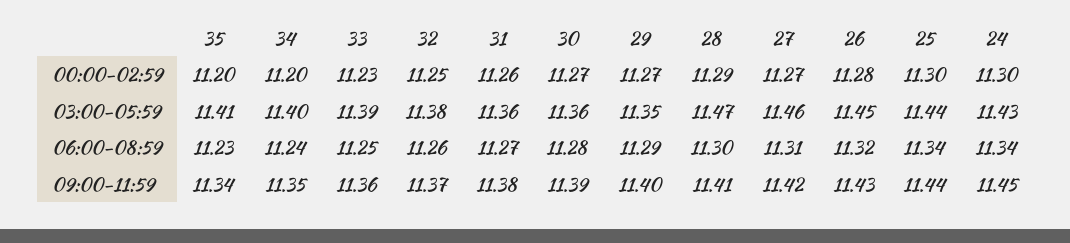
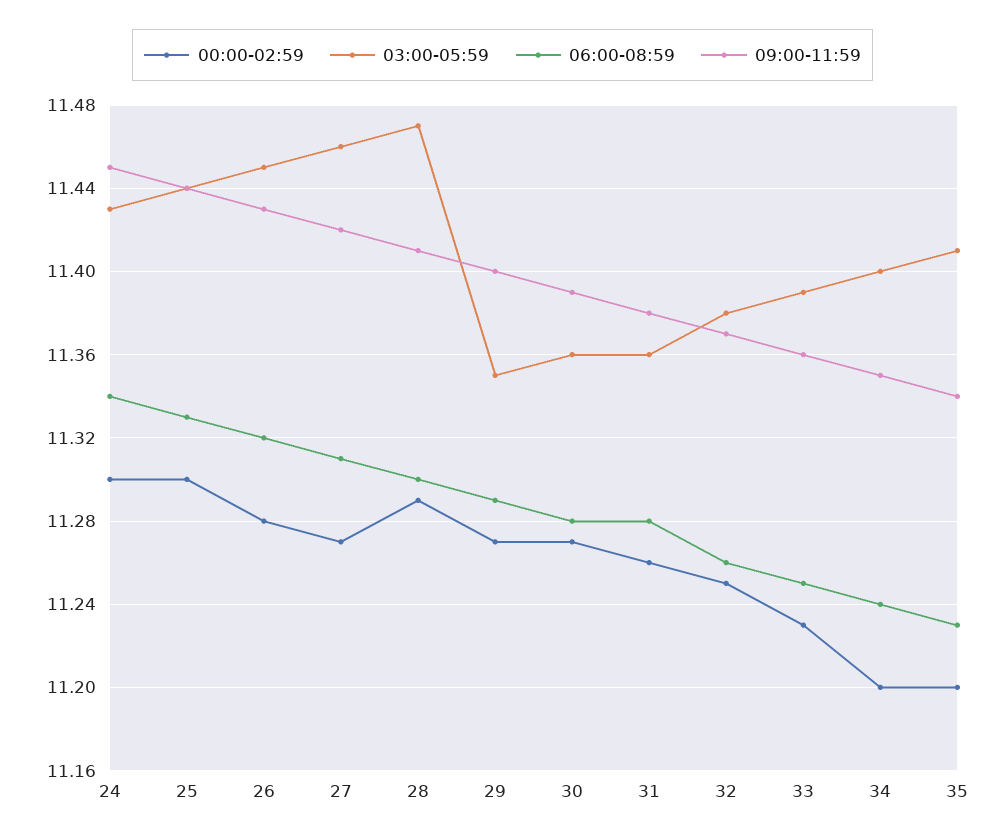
  {
    "00:00-02:59": {
      "35": 11.2,
      "34": 11.2,
      "33": 11.23,
      "32": 11.25,
      "31": 11.26,
      "30": 11.27,
      "29": 11.27,
      "28": 11.29,
      "27": 11.27,
      "26": 11.28,
      "25": 11.3,
      "24": 11.3
    },
    "03:00-05:59": {
      "35": 11.41,
      "34": 11.4,
      "33": 11.39,
      "32": 11.38,
      "31": 11.36,
      "30": 11.36,
      "29": 11.35,
      "28": 11.47,
      "27": 11.46,
      "26": 11.45,
      "25": 11.44,
      "24": 11.43
    },
    "06:00-08:59": {
      "35": 11.23,
      "34": 11.24,
      "33": 11.25,
      "32": 11.26,
-     "31": 11.27,
+     "31": 11.28,
      "30": 11.28,
      "29": 11.29,
      "28": 11.3,
      "27": 11.31,
      "26": 11.32,
-     "25": 11.34,
+     "25": 11.33,
      "24": 11.34
    },
    "09:00-11:59": {
      "35": 11.34,
      "34": 11.35,
      "33": 11.36,
      "32": 11.37,
      "31": 11.38,
      "30": 11.39,
      "29": 11.4,
      "28": 11.41,
      "27": 11.42,
      "26": 11.43,
      "25": 11.44,
      "24": 11.45
    }
  }

